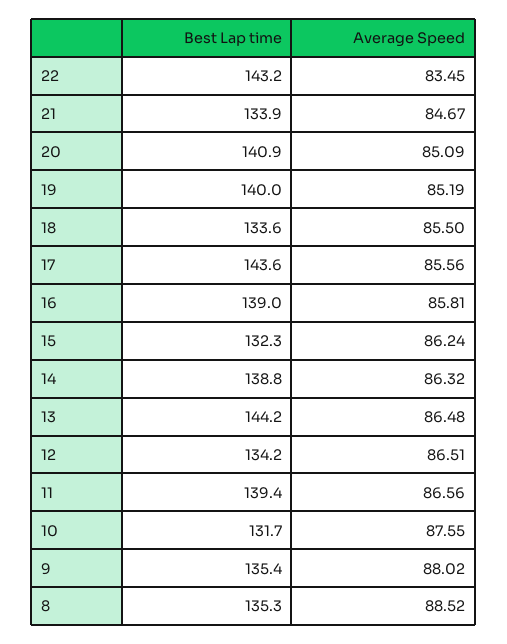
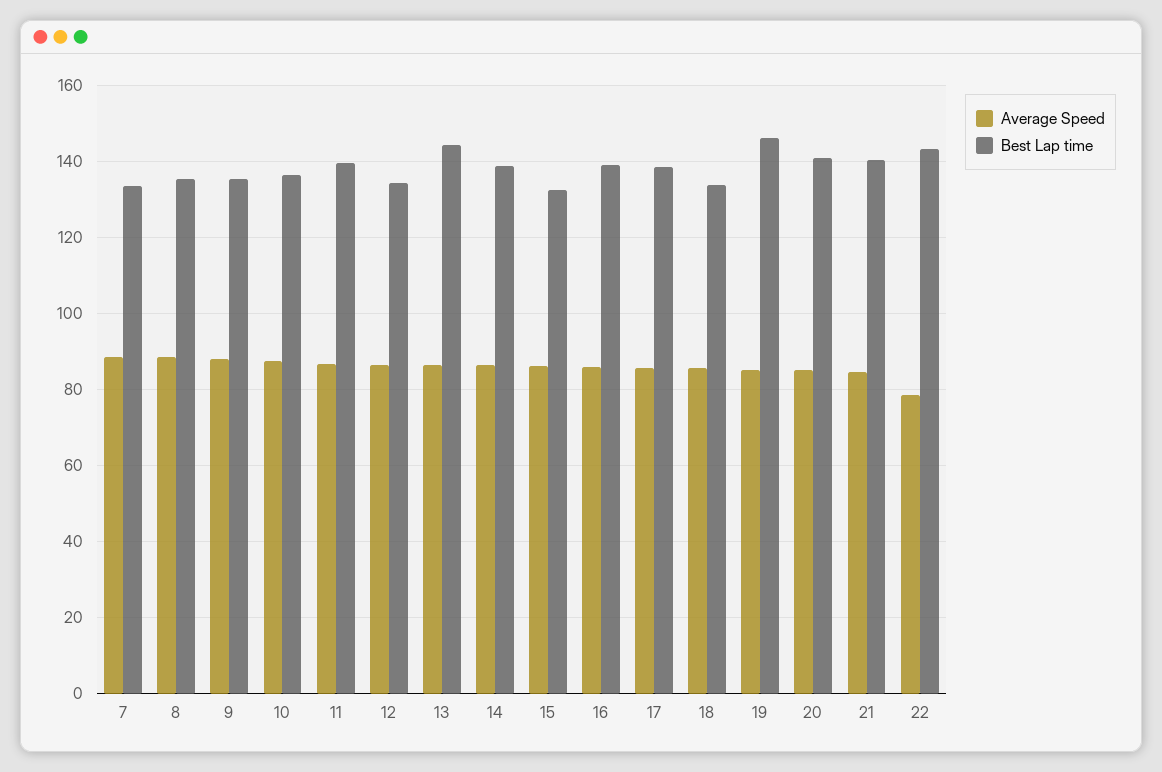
  {
    "Best Lap time": {
      "22": 143.2,
-     "21": 133.9,
+     "21": 140,
      "20": 140.9,
-     "19": 140,
+     "19": 146,
      "18": 133.6,
-     "17": 143.6,
+     "17": 138,
      "16": 139,
      "15": 132.3,
      "14": 138.8,
      "13": 144.2,
      "12": 134.2,
      "11": 139.4,
-     "10": 131.7,
+     "10": 136,
      "9": 135.4,
-     "8": 135.3
+     "8": 135.3,
+     "7": 134
    },
    "Average Speed": {
-     "22": 83.45,
+     "22": 78,
      "21": 84.67,
      "20": 85.09,
      "19": 85.19,
      "18": 85.5,
      "17": 85.56,
      "16": 85.81,
      "15": 86.24,
      "14": 86.32,
      "13": 86.48,
      "12": 86.51,
      "11": 86.56,
      "10": 87.55,
      "9": 88.02,
-     "8": 88.52
+     "8": 88.52,
+     "7": 88
    }
  }

